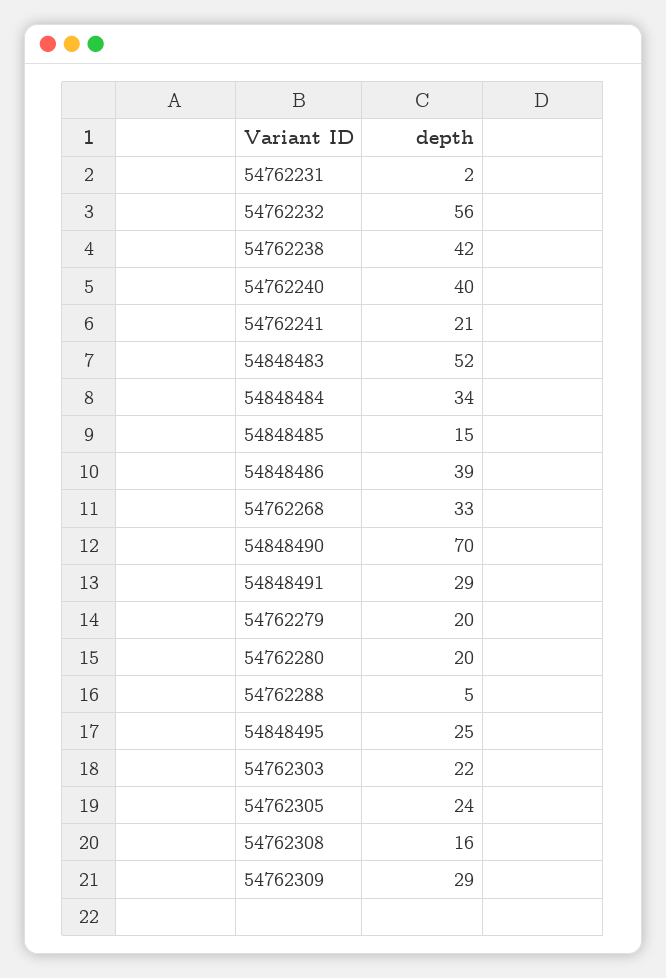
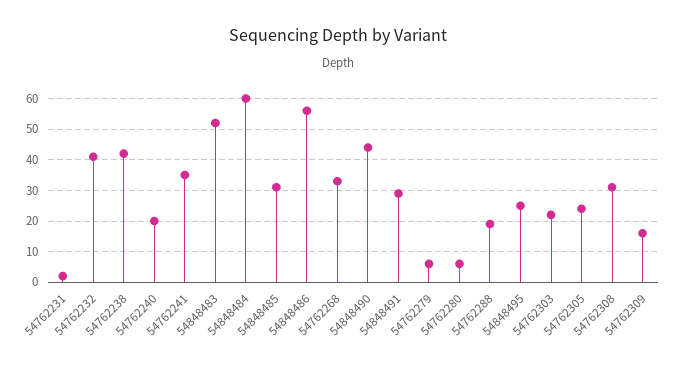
  {
    "54762231": 2,
-   "54762232": 56,
+   "54762232": 40,
    "54762238": 42,
-   "54762240": 40,
+   "54762240": 20,
-   "54762241": 21,
+   "54762241": 35,
    "54848483": 52,
-   "54848484": 34,
+   "54848484": 60,
-   "54848485": 15,
+   "54848485": 30,
-   "54848486": 39,
+   "54848486": 55,
    "54762268": 33,
-   "54848490": 70,
+   "54848490": 45,
    "54848491": 29,
-   "54762279": 20,
+   "54762279": 5,
-   "54762280": 20,
+   "54762280": 5,
-   "54762288": 5,
+   "54762288": 20,
    "54848495": 25,
    "54762303": 22,
    "54762305": 24,
-   "54762308": 16,
+   "54762308": 30,
-   "54762309": 29
+   "54762309": 15
  }

